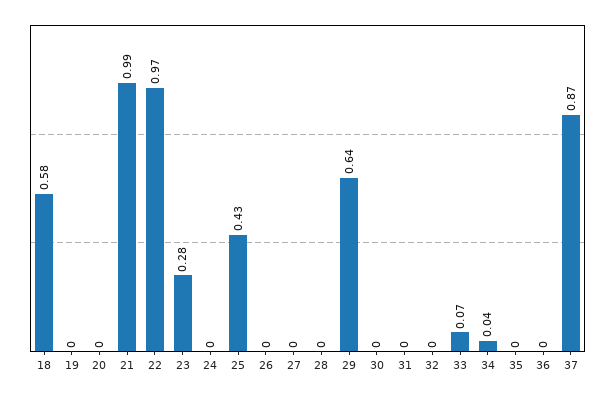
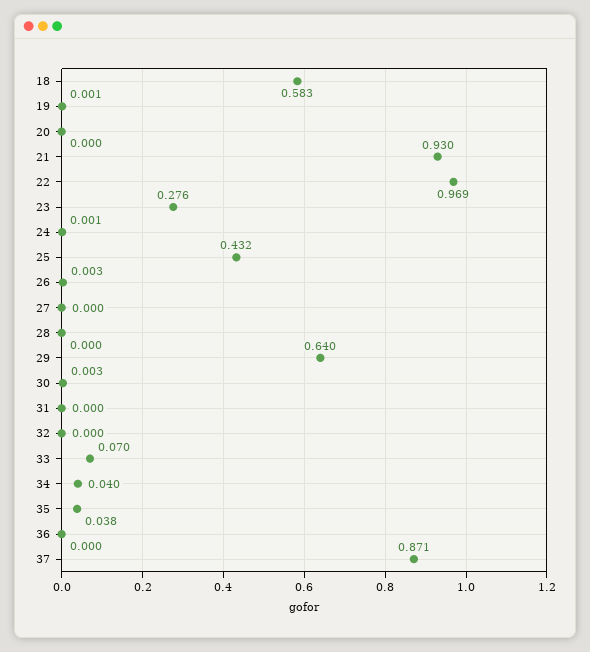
  {
    "18": 0.583,
    "19": 0.001,
    "20": 0,
-   "21": 0.99,
+   "21": 0.93,
    "22": 0.969,
    "23": 0.276,
    "24": 0.001,
    "25": 0.432,
    "26": 0.003,
    "27": 0,
    "28": 0,
    "29": 0.64,
    "30": 0.003,
    "31": 0,
    "32": 0,
    "33": 0.07,
    "34": 0.04,
-   "35": 0,
+   "35": 0.038,
    "36": 0,
    "37": 0.871
  }

